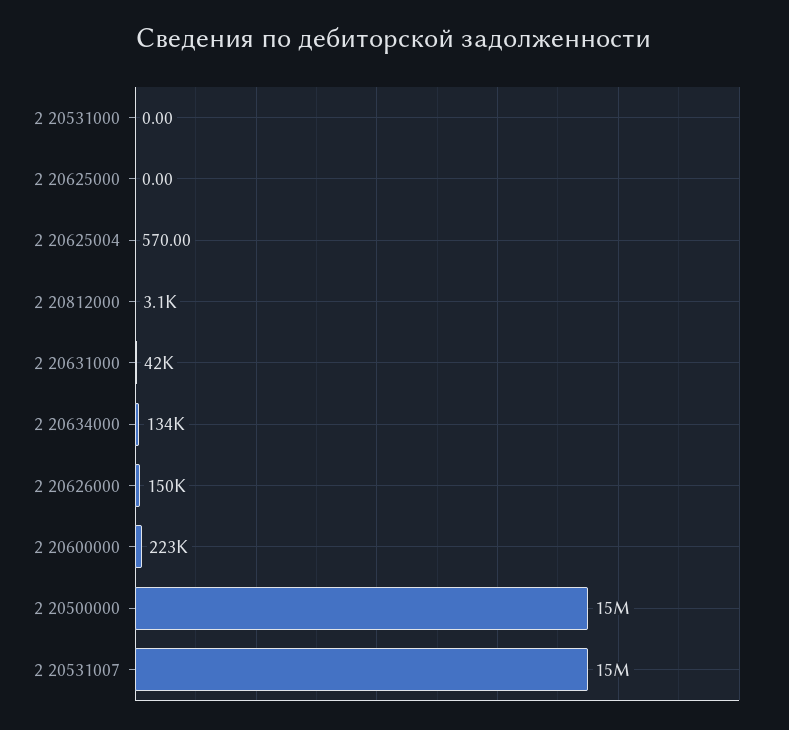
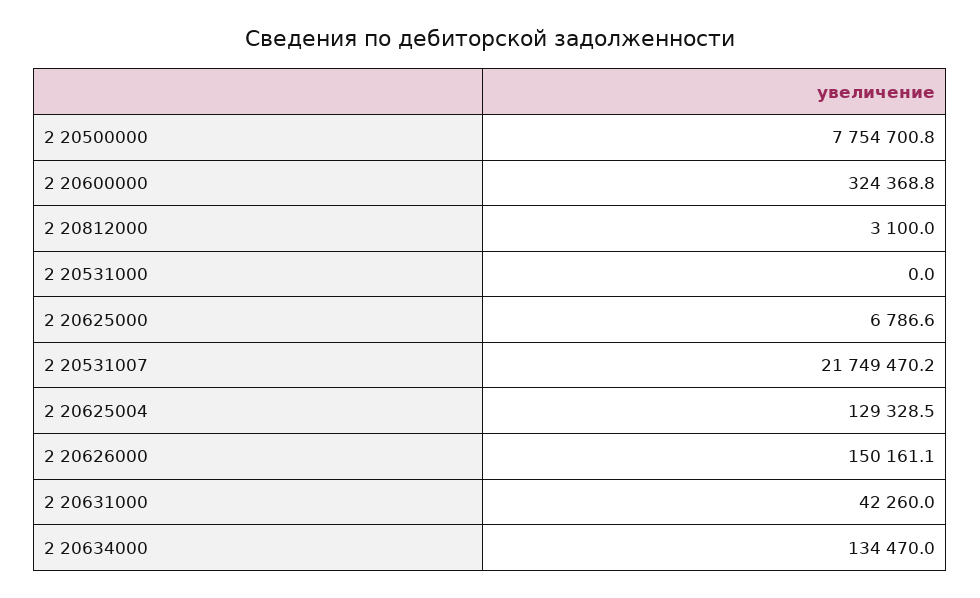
  {
    "2 20531000": 0,
-   "2 20625000": 0,
+   "2 20625000": 6786.6,
-   "2 20625004": 570,
+   "2 20625004": 129328.5,
    "2 20812000": 3100,
    "2 20631000": 42260,
    "2 20634000": 134470,
    "2 20626000": 150161.1,
-   "2 20600000": 223000,
+   "2 20600000": 324368.8,
-   "2 20500000": 15000000,
+   "2 20500000": 7754700.8,
-   "2 20531007": 15000000
+   "2 20531007": 21749470.2
  }

